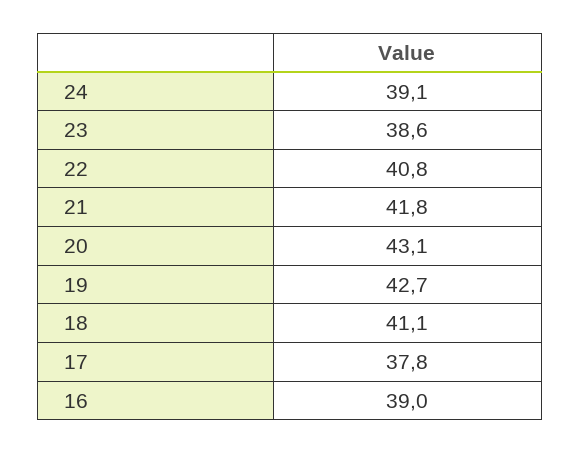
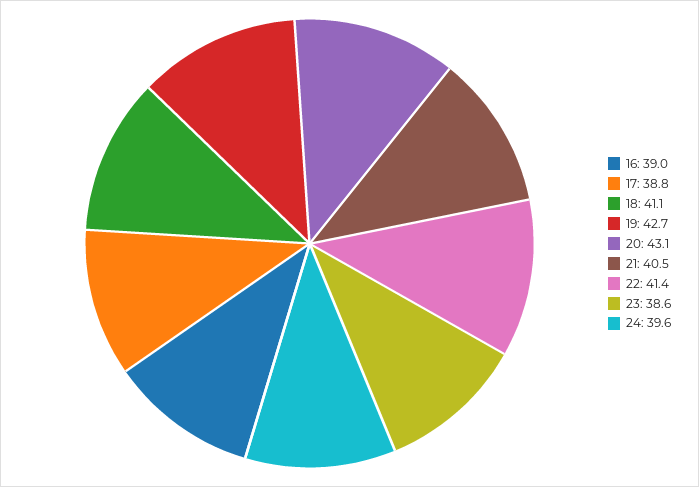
  {
-   "24": 39.1,
+   "24": 39.6,
    "23": 38.6,
-   "22": 40.8,
+   "22": 41.4,
-   "21": 41.8,
+   "21": 40.5,
    "20": 43.1,
    "19": 42.7,
    "18": 41.1,
-   "17": 37.8,
+   "17": 38.8,
    "16": 39
  }

